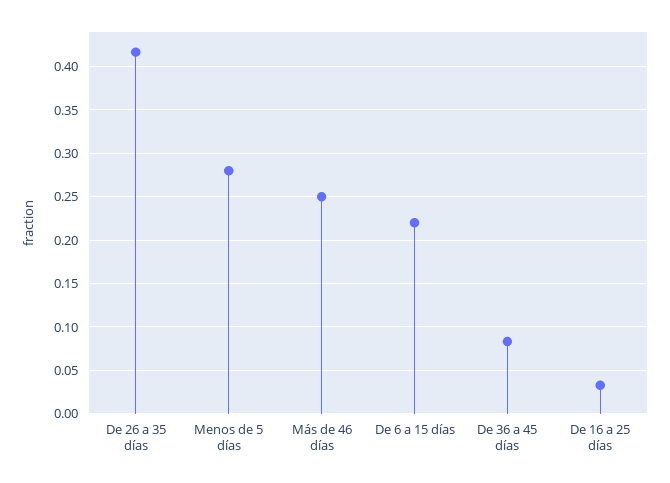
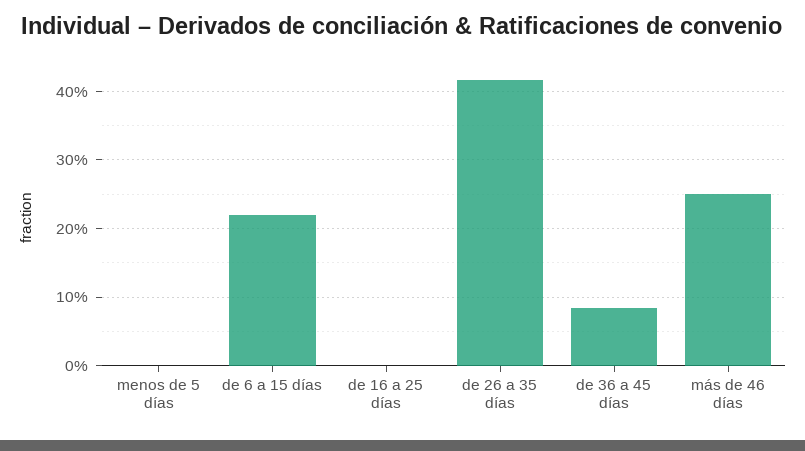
  {
    "De 26 a 35 días": 0.42,
-   "Menos de 5 días": 0.28,
+   "Menos de 5 días": 0,
    "Más de 46 días": 0.25,
    "De 6 a 15 días": 0.22,
    "De 36 a 45 días": 0.08,
-   "De 16 a 25 días": 0.03
+   "De 16 a 25 días": 0
  }

